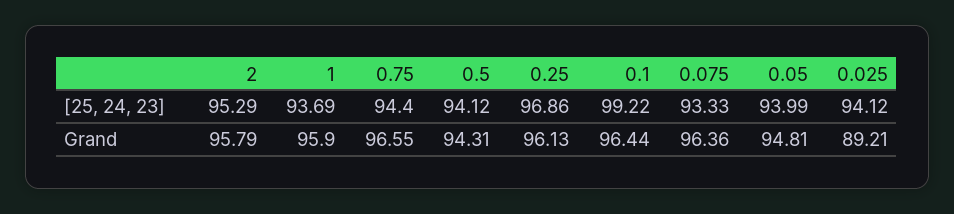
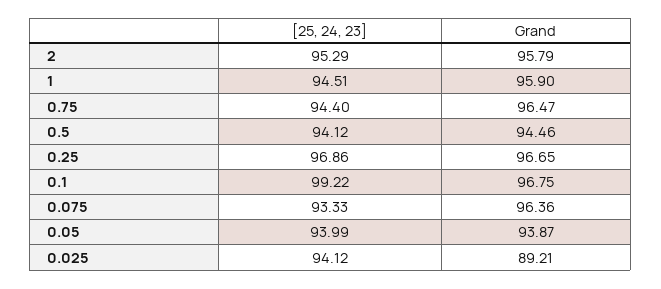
  {
    "2": {
      "[25, 24, 23]": 95.29,
      "Grand": 95.79
    },
    "1": {
-     "[25, 24, 23]": 93.69,
+     "[25, 24, 23]": 94.51,
      "Grand": 95.9
    },
    "0.75": {
      "[25, 24, 23]": 94.4,
-     "Grand": 96.55
+     "Grand": 96.47
    },
    "0.5": {
      "[25, 24, 23]": 94.12,
-     "Grand": 94.31
+     "Grand": 94.46
    },
    "0.25": {
      "[25, 24, 23]": 96.86,
-     "Grand": 96.13
+     "Grand": 96.65
    },
    "0.1": {
      "[25, 24, 23]": 99.22,
-     "Grand": 96.44
+     "Grand": 96.75
    },
    "0.075": {
      "[25, 24, 23]": 93.33,
      "Grand": 96.36
    },
    "0.05": {
      "[25, 24, 23]": 93.99,
-     "Grand": 94.81
+     "Grand": 93.87
    },
    "0.025": {
      "[25, 24, 23]": 94.12,
      "Grand": 89.21
    }
  }

